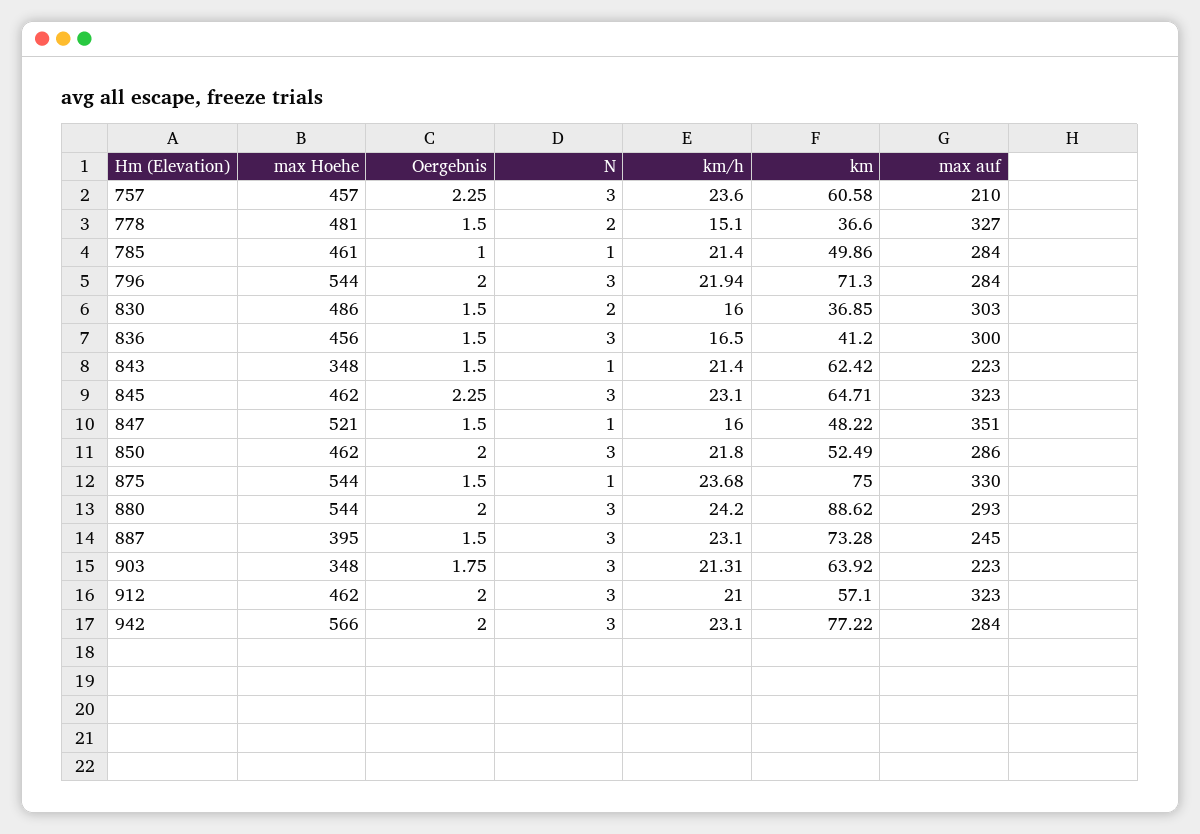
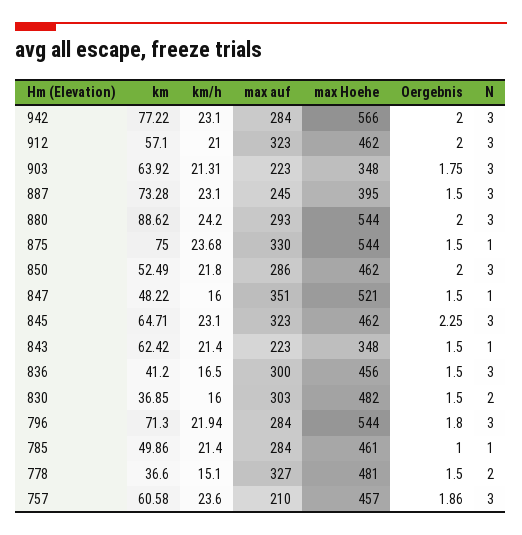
  {
    "max Hoehe": {
      "757": 457,
      "778": 481,
      "785": 461,
      "796": 544,
-     "830": 486,
+     "830": 482,
      "836": 456,
      "843": 348,
      "845": 462,
      "847": 521,
      "850": 462,
      "875": 544,
      "880": 544,
      "887": 395,
      "903": 348,
      "912": 462,
      "942": 566
    },
    "Oergebnis": {
-     "757": 2.25,
+     "757": 1.86,
      "778": 1.5,
      "785": 1,
-     "796": 2,
+     "796": 1.8,
      "830": 1.5,
      "836": 1.5,
      "843": 1.5,
      "845": 2.25,
      "847": 1.5,
      "850": 2,
      "875": 1.5,
      "880": 2,
      "887": 1.5,
      "903": 1.75,
      "912": 2,
      "942": 2
    },
    "N": {
      "757": 3,
      "778": 2,
      "785": 1,
      "796": 3,
      "830": 2,
      "836": 3,
      "843": 1,
      "845": 3,
      "847": 1,
      "850": 3,
      "875": 1,
      "880": 3,
      "887": 3,
      "903": 3,
      "912": 3,
      "942": 3
    },
    "km/h": {
      "757": 23.6,
      "778": 15.1,
      "785": 21.4,
      "796": 21.94,
      "830": 16,
      "836": 16.5,
      "843": 21.4,
      "845": 23.1,
      "847": 16,
      "850": 21.8,
      "875": 23.68,
      "880": 24.2,
      "887": 23.1,
      "903": 21.31,
      "912": 21,
      "942": 23.1
    },
    "km": {
      "757": 60.58,
      "778": 36.6,
      "785": 49.86,
      "796": 71.3,
      "830": 36.85,
      "836": 41.2,
      "843": 62.42,
      "845": 64.71,
      "847": 48.22,
      "850": 52.49,
      "875": 75,
      "880": 88.62,
      "887": 73.28,
      "903": 63.92,
      "912": 57.1,
      "942": 77.22
    },
    "max auf": {
      "757": 210,
      "778": 327,
      "785": 284,
      "796": 284,
      "830": 303,
      "836": 300,
      "843": 223,
      "845": 323,
      "847": 351,
      "850": 286,
      "875": 330,
      "880": 293,
      "887": 245,
      "903": 223,
      "912": 323,
      "942": 284
    }
  }

